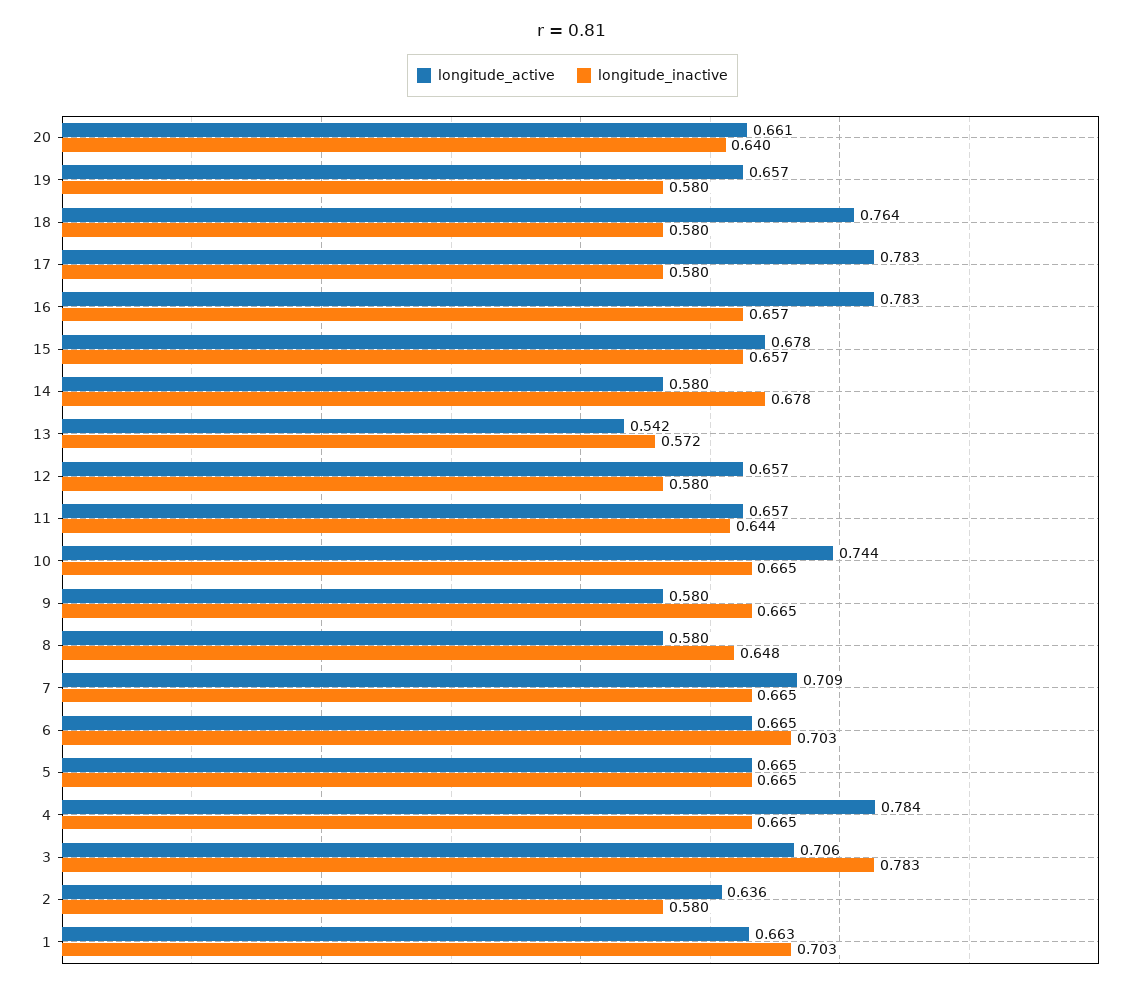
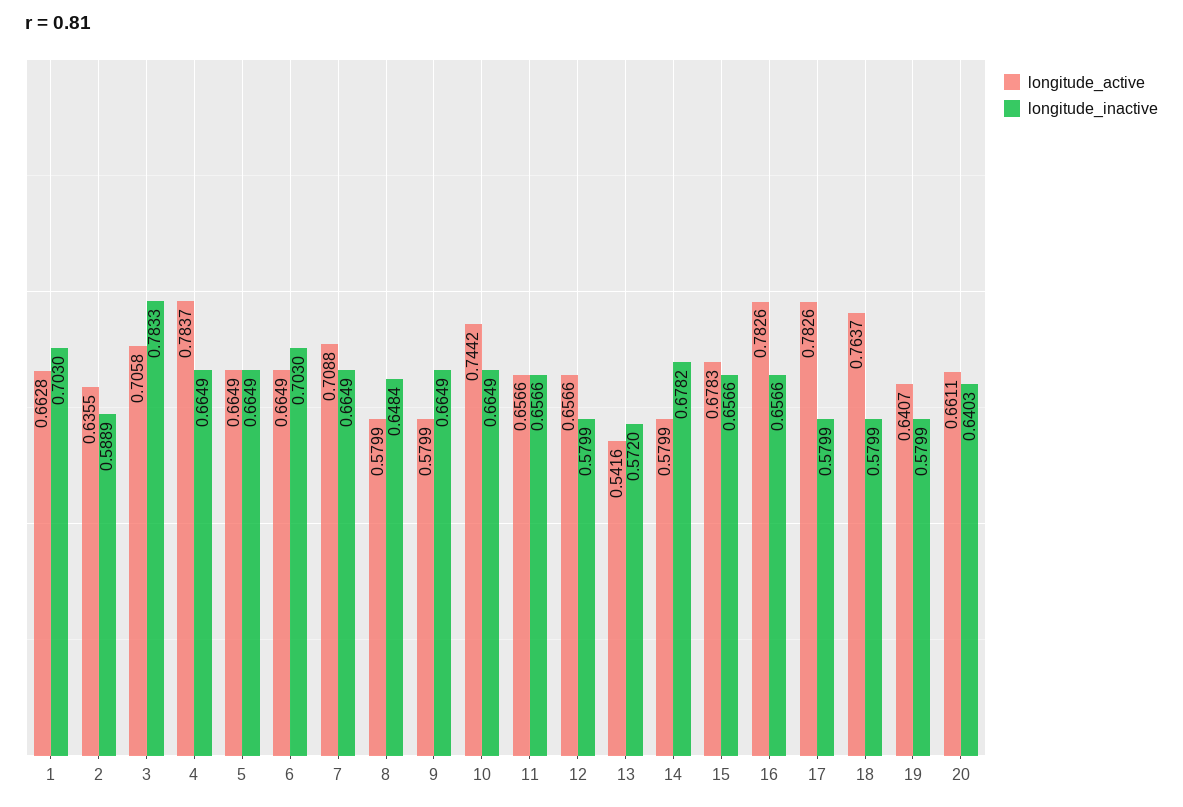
  {
    "longitude_active": {
      "20": 0.6611,
-     "19": 0.657,
+     "19": 0.6407,
      "18": 0.7637,
      "17": 0.7826,
      "16": 0.7826,
      "15": 0.6783,
      "14": 0.5799,
      "13": 0.5416,
      "12": 0.6566,
      "11": 0.6566,
      "10": 0.7442,
      "9": 0.5799,
      "8": 0.5799,
      "7": 0.7088,
      "6": 0.6649,
      "5": 0.6649,
      "4": 0.7837,
      "3": 0.7058,
      "2": 0.6355,
      "1": 0.6628
    },
    "longitude_inactive": {
      "20": 0.6403,
      "19": 0.5799,
      "18": 0.5799,
      "17": 0.5799,
      "16": 0.6566,
      "15": 0.6566,
      "14": 0.6782,
      "13": 0.572,
      "12": 0.5799,
-     "11": 0.644,
+     "11": 0.6566,
      "10": 0.6649,
      "9": 0.6649,
      "8": 0.6484,
      "7": 0.6649,
      "6": 0.703,
      "5": 0.6649,
      "4": 0.6649,
      "3": 0.7833,
-     "2": 0.58,
+     "2": 0.5889,
      "1": 0.703
    }
  }

